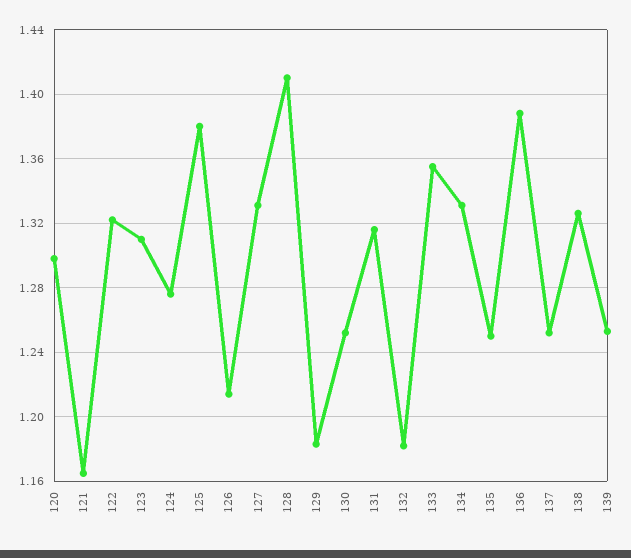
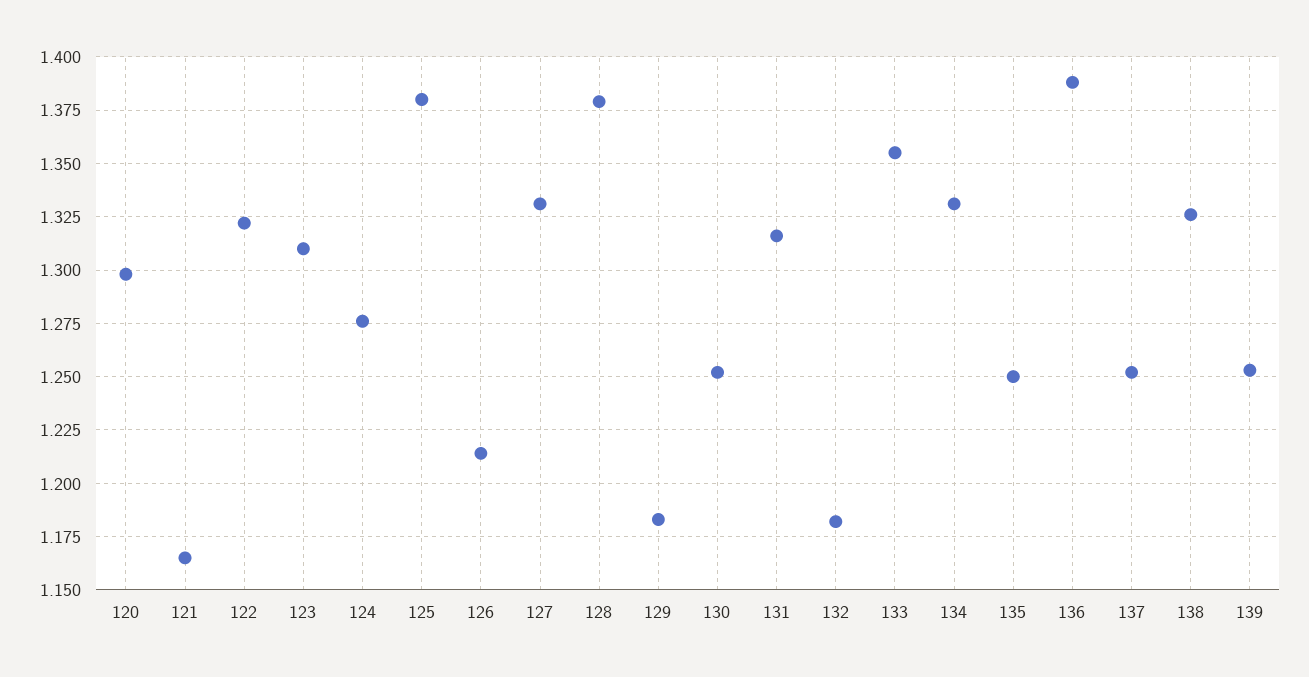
  {
    "120": 1.3,
    "121": 1.165,
    "122": 1.32,
    "123": 1.31,
    "124": 1.275,
    "125": 1.38,
    "126": 1.215,
    "127": 1.33,
-   "128": 1.41,
+   "128": 1.38,
    "129": 1.185,
    "130": 1.25,
    "131": 1.315,
    "132": 1.18,
    "133": 1.355,
    "134": 1.33,
    "135": 1.25,
    "136": 1.39,
    "137": 1.25,
    "138": 1.325,
    "139": 1.255
  }

